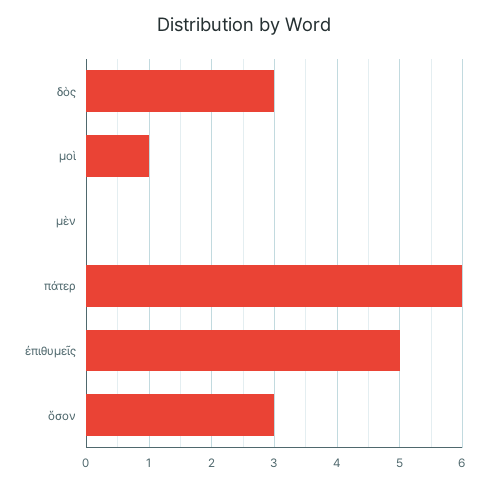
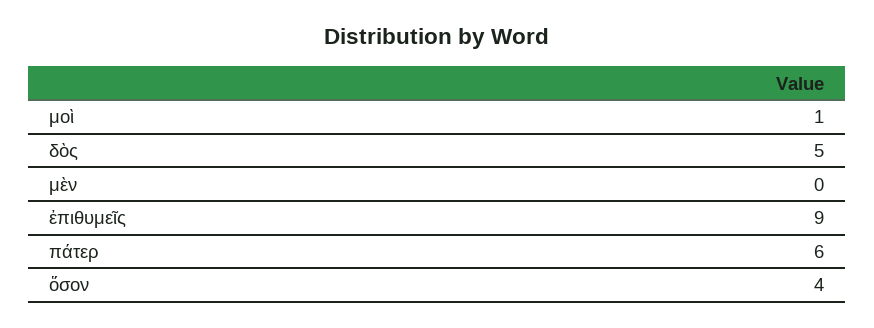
  {
-   "δὸς": 3,
+   "δὸς": 5,
    "μοὶ": 1,
    "μὲν": 0,
    "πάτερ": 6,
-   "ἐπιθυμεῖς": 5,
+   "ἐπιθυμεῖς": 9,
-   "ὅσον": 3
+   "ὅσον": 4
  }

